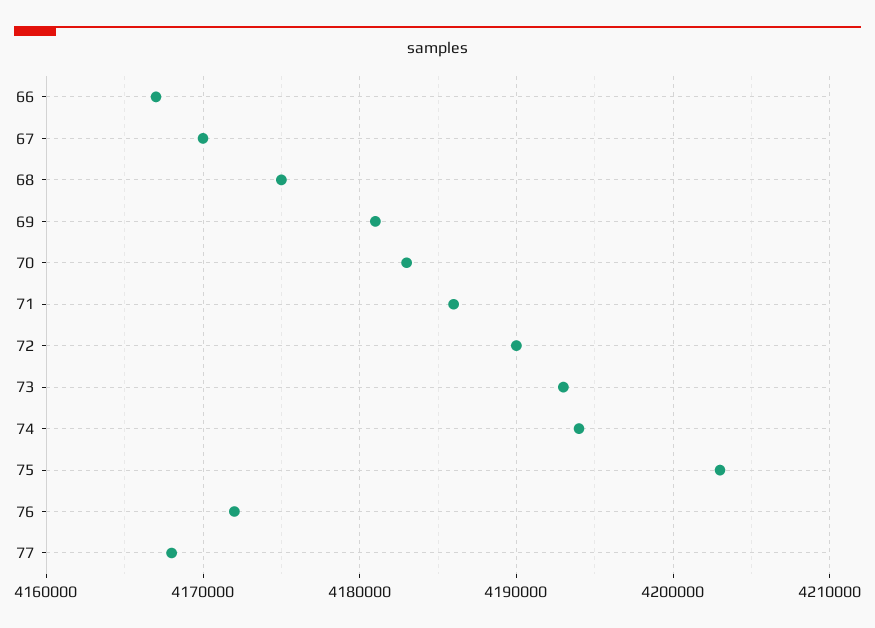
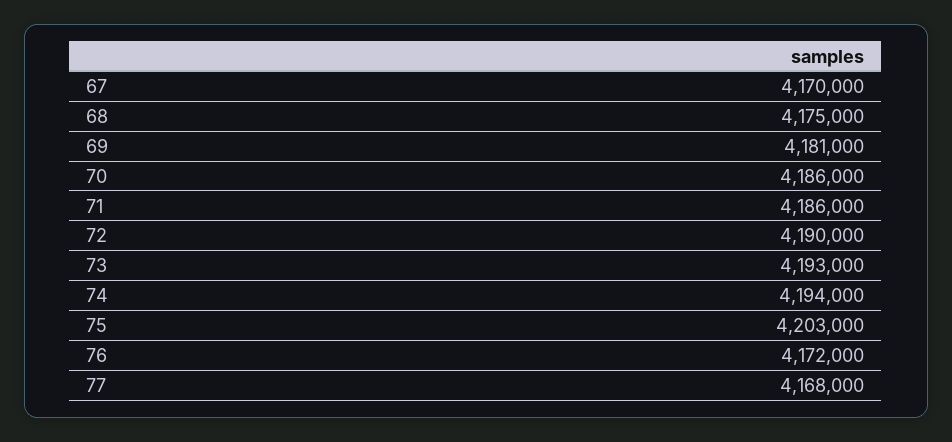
  {
-   "66": 4167000,
    "67": 4170000,
    "68": 4175000,
    "69": 4181000,
-   "70": 4183000,
+   "70": 4186000,
    "71": 4186000,
    "72": 4190000,
    "73": 4193000,
    "74": 4194000,
    "75": 4203000,
    "76": 4172000,
    "77": 4168000
  }

